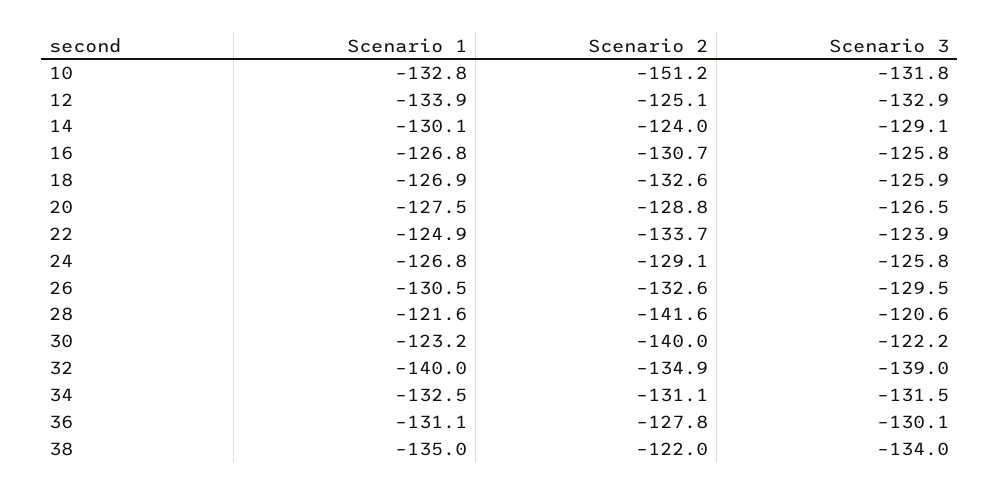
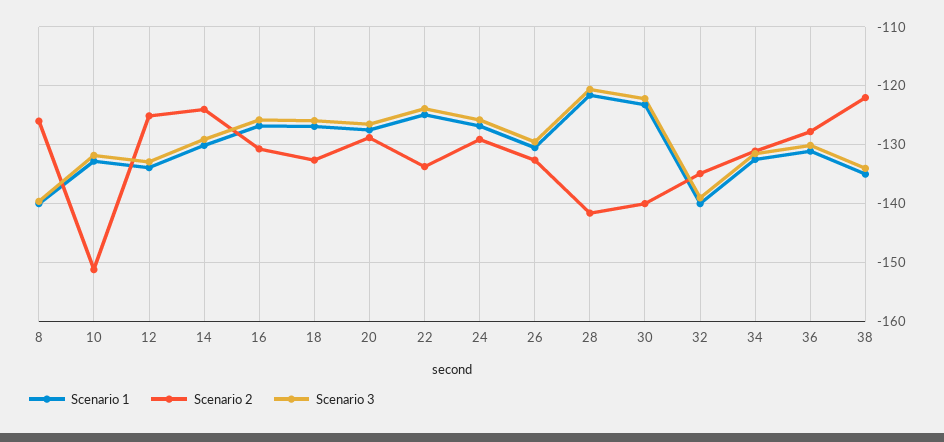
  {
    "Scenario 1": {
      "10": -132.8,
      "12": -133.9,
      "14": -130.1,
      "16": -126.8,
      "18": -126.9,
      "20": -127.5,
      "22": -124.9,
      "24": -126.8,
      "26": -130.5,
      "28": -121.6,
      "30": -123.2,
      "32": -140,
      "34": -132.5,
      "36": -131.1,
-     "38": -135
+     "38": -135,
+     "8": -140
    },
    "Scenario 2": {
      "10": -151.2,
      "12": -125.1,
      "14": -124,
      "16": -130.7,
      "18": -132.6,
      "20": -128.8,
      "22": -133.7,
      "24": -129.1,
      "26": -132.6,
      "28": -141.6,
      "30": -140,
      "32": -134.9,
      "34": -131.1,
      "36": -127.8,
-     "38": -122
+     "38": -122,
+     "8": -126
    },
    "Scenario 3": {
      "10": -131.8,
      "12": -132.9,
      "14": -129.1,
      "16": -125.8,
      "18": -125.9,
      "20": -126.5,
      "22": -123.9,
      "24": -125.8,
      "26": -129.5,
      "28": -120.6,
      "30": -122.2,
      "32": -139,
      "34": -131.5,
      "36": -130.1,
-     "38": -134
+     "38": -134,
+     "8": -140
    }
  }

